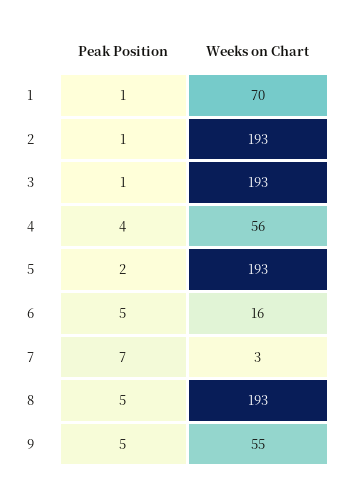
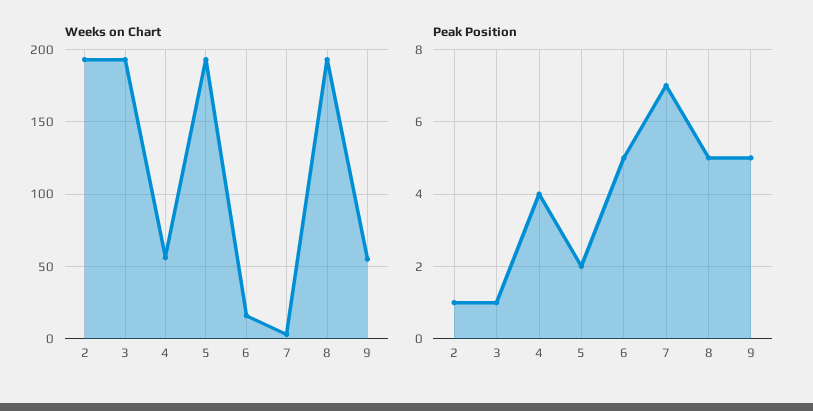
  {
    "Peak Position": {
-     "1": 1,
      "2": 1,
      "3": 1,
      "4": 4,
      "5": 2,
      "6": 5,
      "7": 7,
      "8": 5,
      "9": 5
    },
    "Weeks on Chart": {
-     "1": 70,
      "2": 193,
      "3": 193,
      "4": 56,
      "5": 193,
      "6": 16,
      "7": 3,
      "8": 193,
      "9": 55
    }
  }

